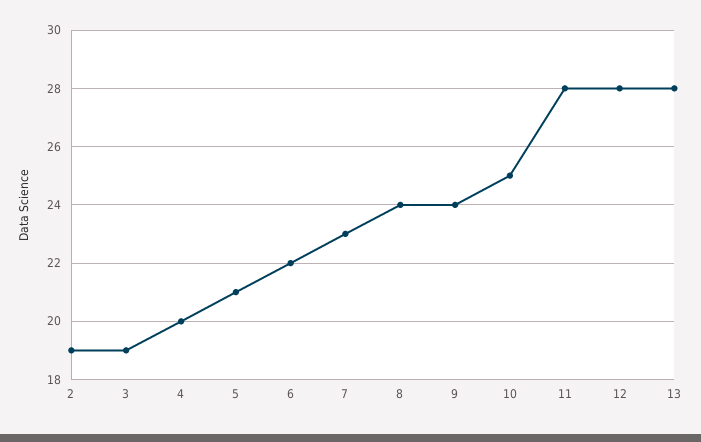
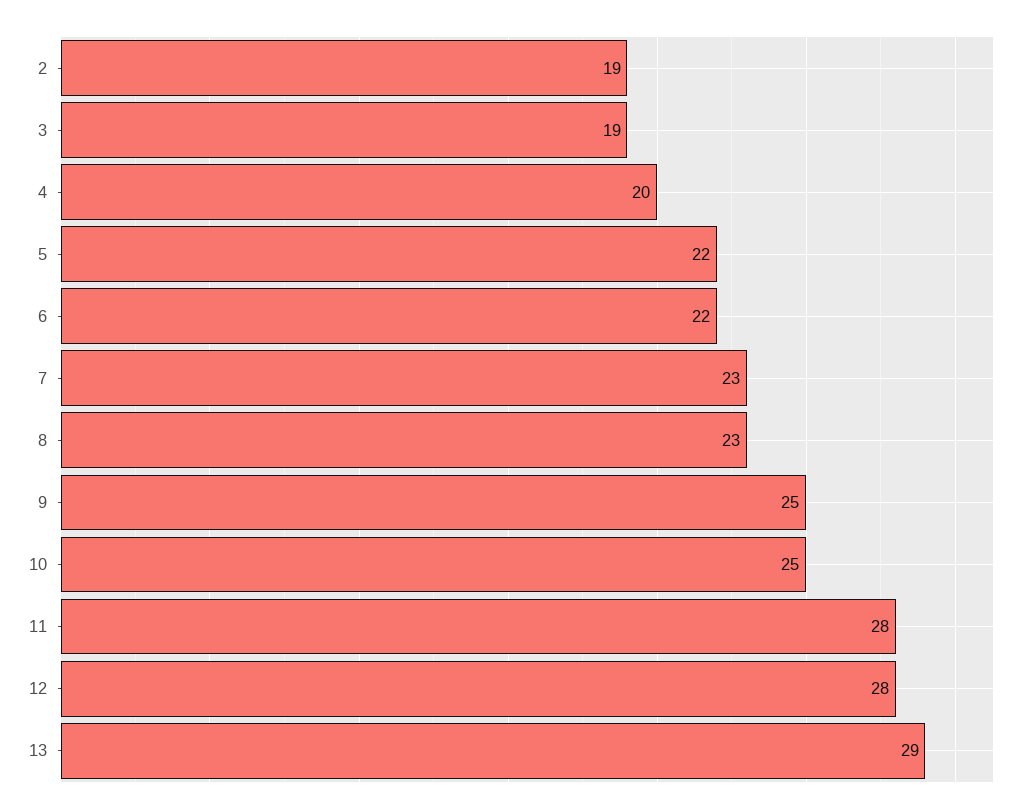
  {
    "2": 19,
    "3": 19,
    "4": 20,
-   "5": 21,
+   "5": 22,
    "6": 22,
    "7": 23,
-   "8": 24,
+   "8": 23,
-   "9": 24,
+   "9": 25,
    "10": 25,
    "11": 28,
    "12": 28,
-   "13": 28
+   "13": 29
  }

